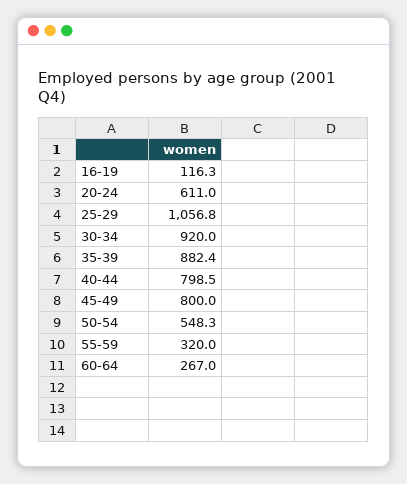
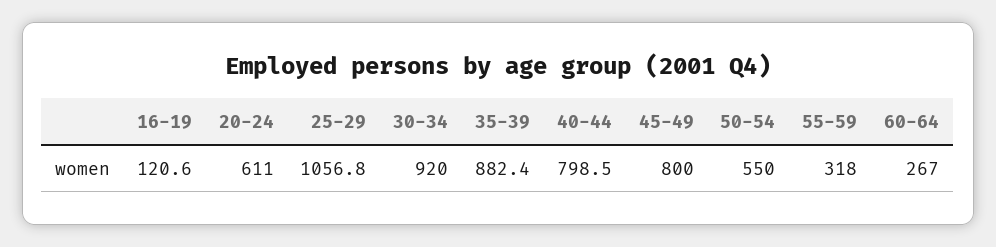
  {
-   "16-19": 116.3,
+   "16-19": 120.6,
    "20-24": 611,
    "25-29": 1056.8,
    "30-34": 920,
    "35-39": 882.4,
    "40-44": 798.5,
    "45-49": 800,
-   "50-54": 548.3,
+   "50-54": 550,
-   "55-59": 320,
+   "55-59": 318,
    "60-64": 267
  }

